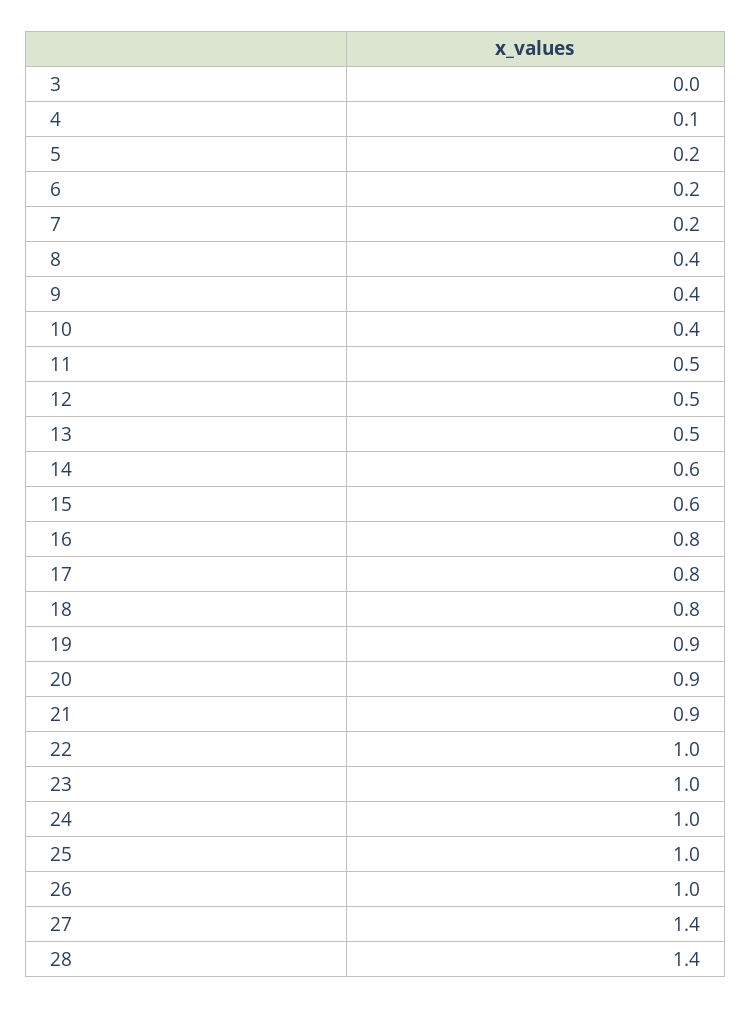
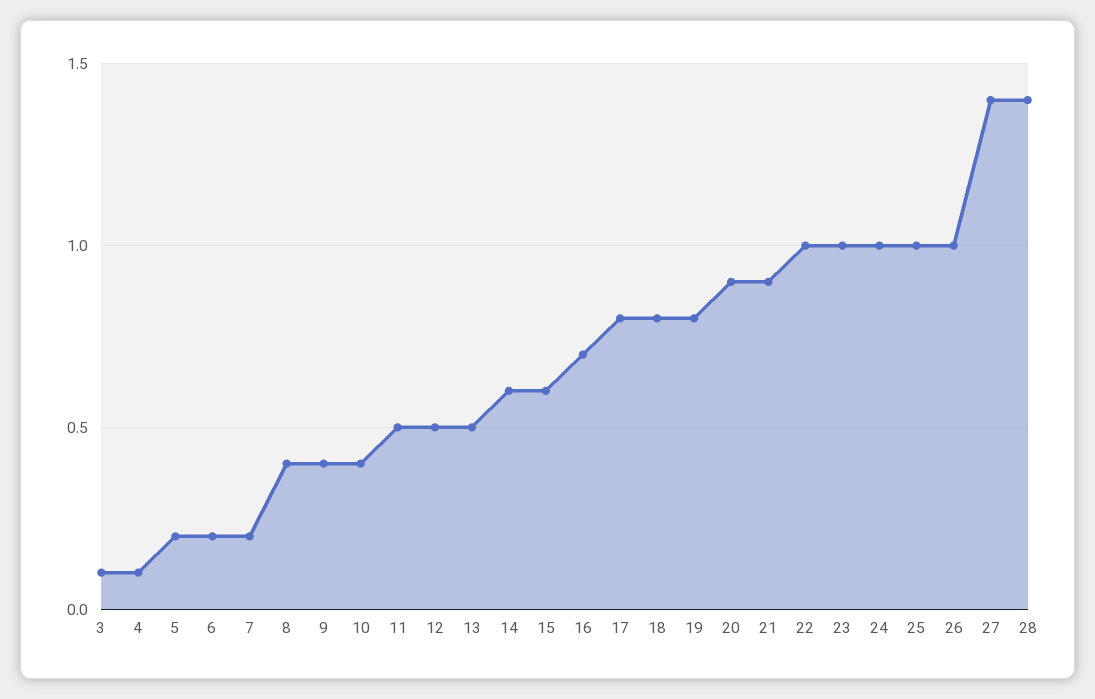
  {
-   "3": 0,
+   "3": 0.1,
    "4": 0.1,
    "5": 0.2,
    "6": 0.2,
    "7": 0.2,
    "8": 0.4,
    "9": 0.4,
    "10": 0.4,
    "11": 0.5,
    "12": 0.5,
    "13": 0.5,
    "14": 0.6,
    "15": 0.6,
-   "16": 0.8,
+   "16": 0.7,
    "17": 0.8,
    "18": 0.8,
-   "19": 0.9,
+   "19": 0.8,
    "20": 0.9,
    "21": 0.9,
    "22": 1,
    "23": 1,
    "24": 1,
    "25": 1,
    "26": 1,
    "27": 1.4,
    "28": 1.4
  }

